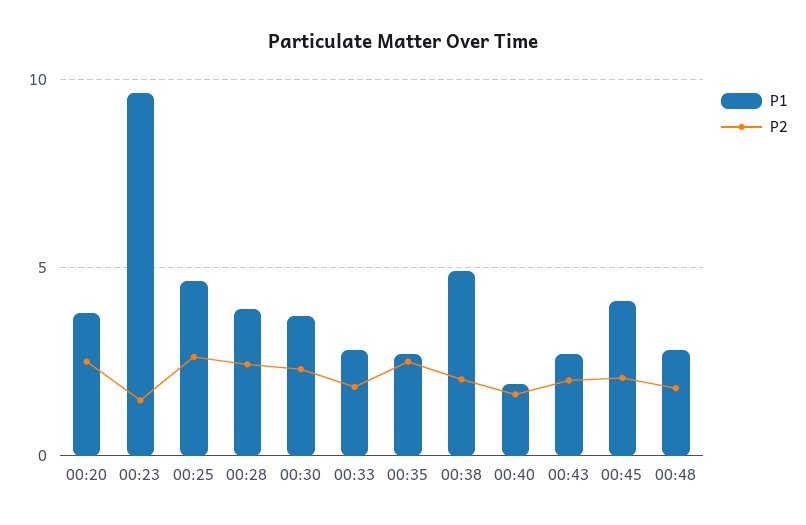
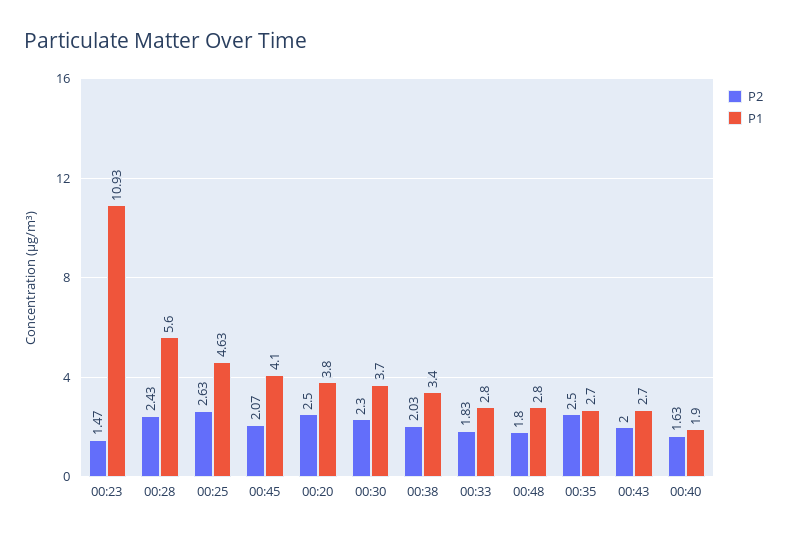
  {
    "P1": {
      "00:20": 3.8,
-     "00:23": 9.5,
+     "00:23": 10.93,
      "00:25": 4.63,
-     "00:28": 4,
+     "00:28": 5.6,
      "00:30": 3.7,
      "00:33": 2.8,
      "00:35": 2.7,
-     "00:38": 5,
+     "00:38": 3.4,
      "00:40": 1.9,
      "00:43": 2.7,
      "00:45": 4.1,
      "00:48": 2.8
    },
    "P2": {
      "00:20": 2.5,
      "00:23": 1.47,
      "00:25": 2.63,
      "00:28": 2.43,
      "00:30": 2.3,
      "00:33": 1.83,
      "00:35": 2.5,
      "00:38": 2.03,
      "00:40": 1.63,
      "00:43": 2,
      "00:45": 2.07,
      "00:48": 1.8
    }
  }

